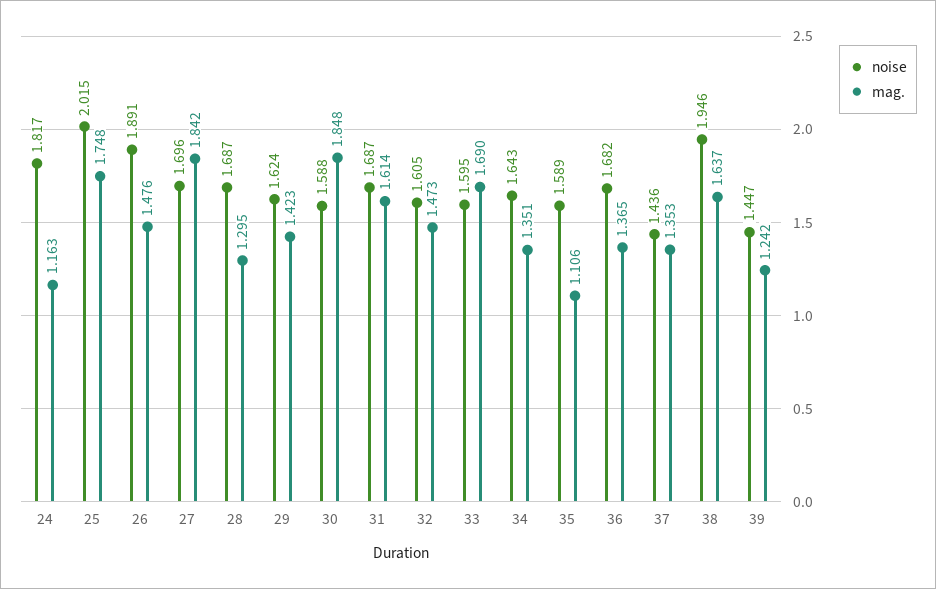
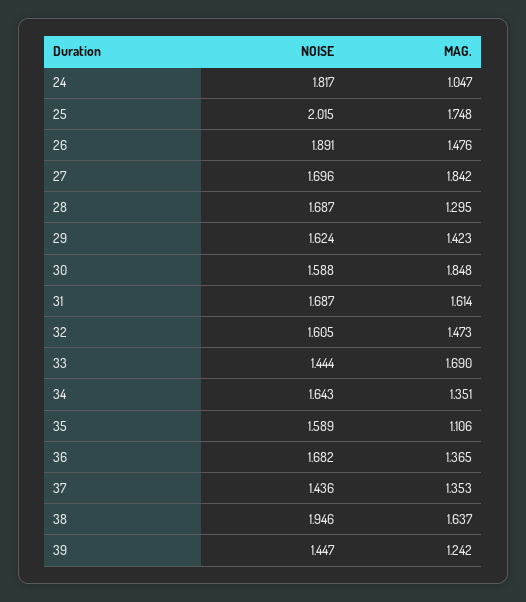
  {
    "noise": {
      "24": 1.817,
      "25": 2.015,
      "26": 1.891,
      "27": 1.696,
      "28": 1.687,
      "29": 1.624,
      "30": 1.588,
      "31": 1.687,
      "32": 1.605,
-     "33": 1.595,
+     "33": 1.444,
      "34": 1.643,
      "35": 1.589,
      "36": 1.682,
      "37": 1.436,
      "38": 1.946,
      "39": 1.447
    },
    "mag.": {
-     "24": 1.163,
+     "24": 1.047,
      "25": 1.748,
      "26": 1.476,
      "27": 1.842,
      "28": 1.295,
      "29": 1.423,
      "30": 1.848,
      "31": 1.614,
      "32": 1.473,
      "33": 1.69,
      "34": 1.351,
      "35": 1.106,
      "36": 1.365,
      "37": 1.353,
      "38": 1.637,
      "39": 1.242
    }
  }

